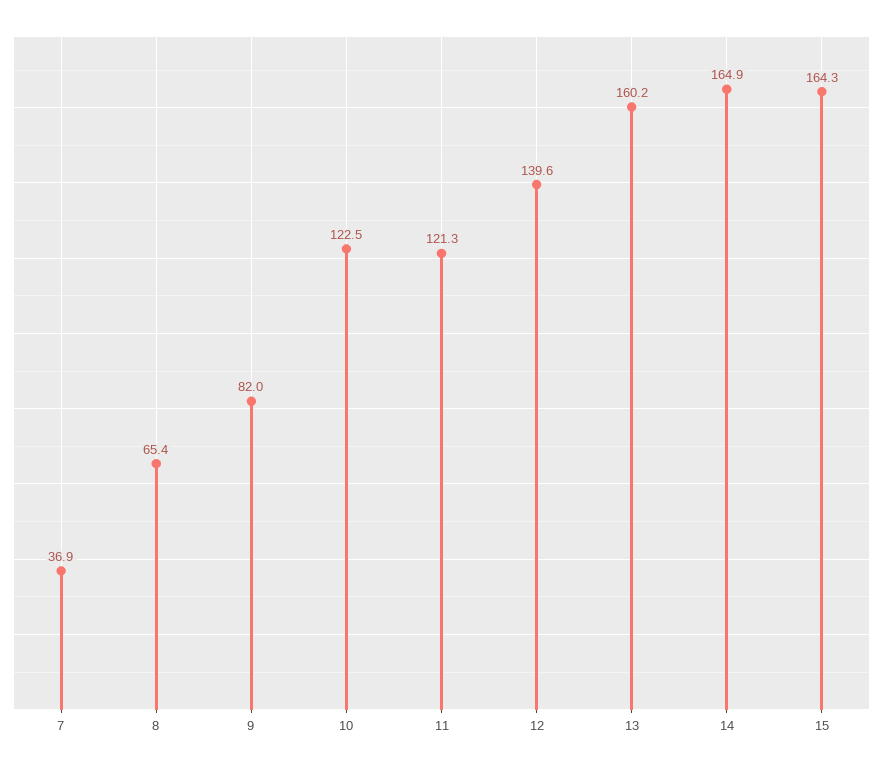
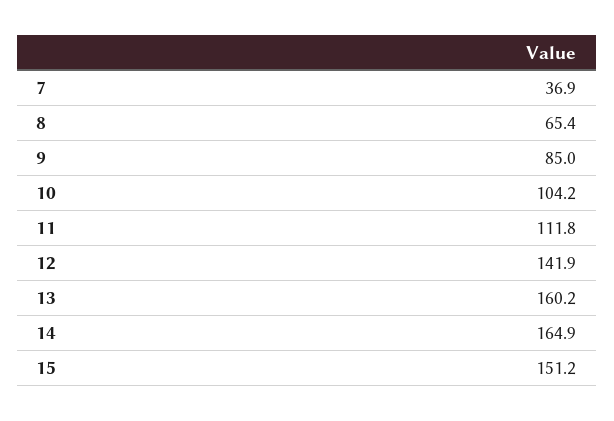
  {
    "7": 36.9,
    "8": 65.4,
-   "9": 82,
+   "9": 85,
-   "10": 122.5,
+   "10": 104.2,
-   "11": 121.3,
+   "11": 111.8,
-   "12": 139.6,
+   "12": 141.9,
    "13": 160.2,
    "14": 164.9,
-   "15": 164.3
+   "15": 151.2
  }

